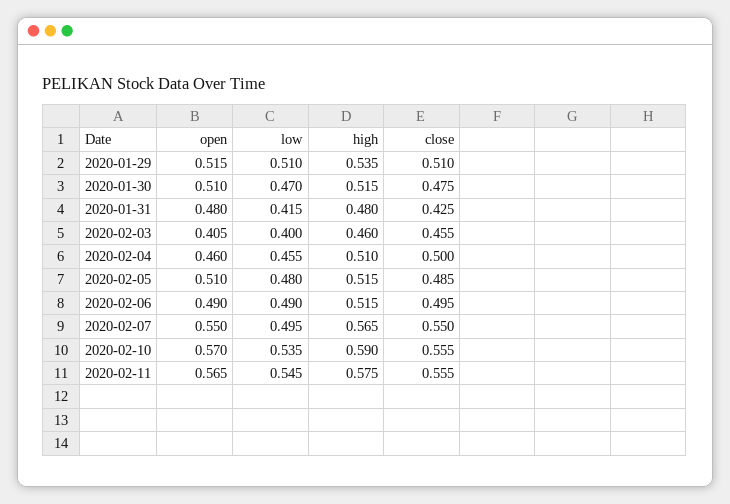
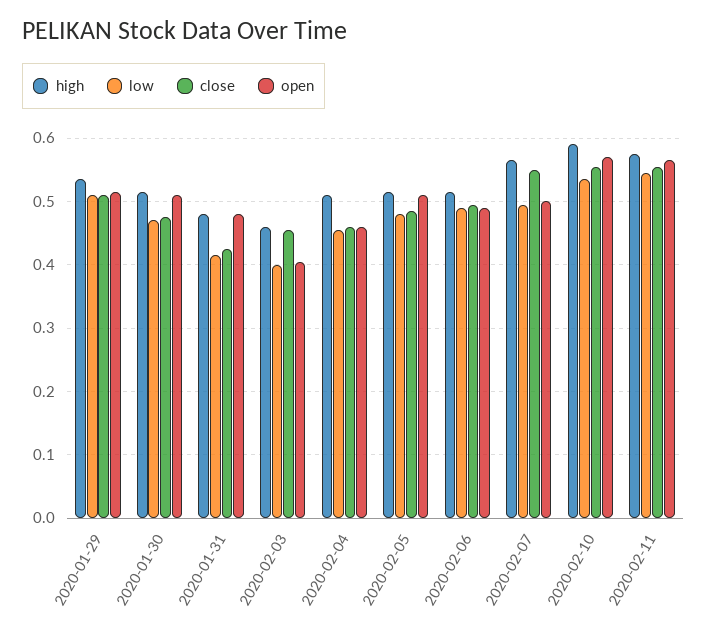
  {
    "open": {
      "2020-01-29": 0.515,
      "2020-01-30": 0.51,
      "2020-01-31": 0.48,
      "2020-02-03": 0.405,
      "2020-02-04": 0.46,
      "2020-02-05": 0.51,
      "2020-02-06": 0.49,
-     "2020-02-07": 0.55,
+     "2020-02-07": 0.5,
      "2020-02-10": 0.57,
      "2020-02-11": 0.565
    },
    "low": {
      "2020-01-29": 0.51,
      "2020-01-30": 0.47,
      "2020-01-31": 0.415,
      "2020-02-03": 0.4,
      "2020-02-04": 0.455,
      "2020-02-05": 0.48,
      "2020-02-06": 0.49,
      "2020-02-07": 0.495,
      "2020-02-10": 0.535,
      "2020-02-11": 0.545
    },
    "high": {
      "2020-01-29": 0.535,
      "2020-01-30": 0.515,
      "2020-01-31": 0.48,
      "2020-02-03": 0.46,
      "2020-02-04": 0.51,
      "2020-02-05": 0.515,
      "2020-02-06": 0.515,
      "2020-02-07": 0.565,
      "2020-02-10": 0.59,
      "2020-02-11": 0.575
    },
    "close": {
      "2020-01-29": 0.51,
      "2020-01-30": 0.475,
      "2020-01-31": 0.425,
      "2020-02-03": 0.455,
-     "2020-02-04": 0.5,
+     "2020-02-04": 0.46,
      "2020-02-05": 0.485,
      "2020-02-06": 0.495,
      "2020-02-07": 0.55,
      "2020-02-10": 0.555,
      "2020-02-11": 0.555
    }
  }

